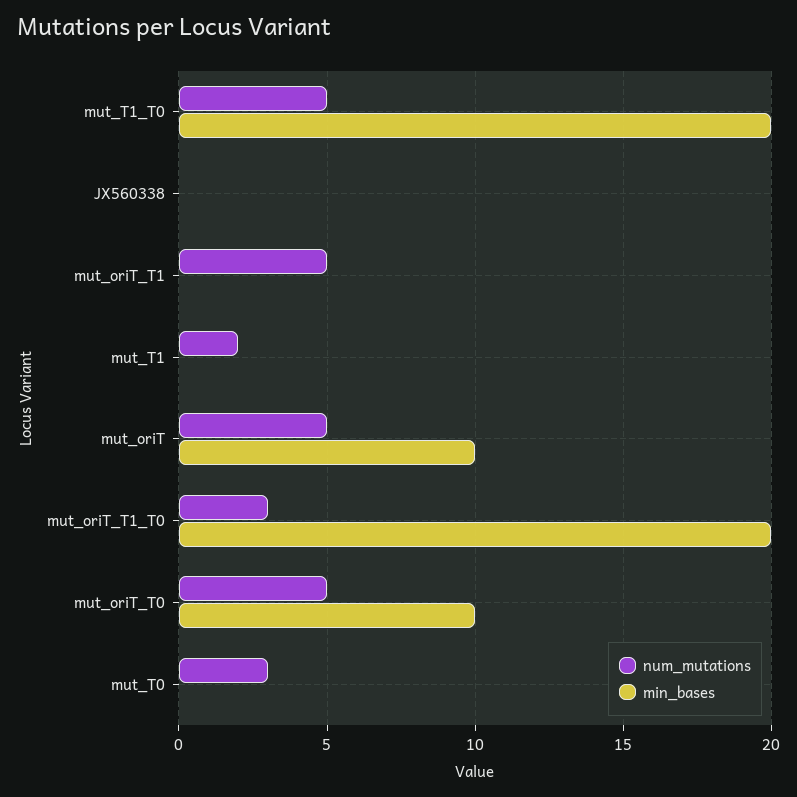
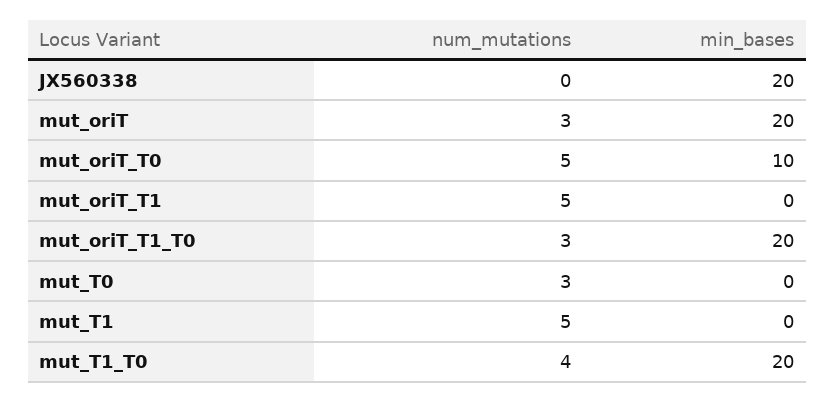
  {
    "num_mutations": {
-     "mut_T1_T0": 5,
+     "mut_T1_T0": 4,
      "JX560338": 0,
      "mut_oriT_T1": 5,
-     "mut_T1": 2,
+     "mut_T1": 5,
-     "mut_oriT": 5,
+     "mut_oriT": 3,
      "mut_oriT_T1_T0": 3,
      "mut_oriT_T0": 5,
      "mut_T0": 3
    },
    "min_bases": {
      "mut_T1_T0": 20,
-     "JX560338": 0,
+     "JX560338": 20,
      "mut_oriT_T1": 0,
      "mut_T1": 0,
-     "mut_oriT": 10,
+     "mut_oriT": 20,
      "mut_oriT_T1_T0": 20,
      "mut_oriT_T0": 10,
      "mut_T0": 0
    }
  }

